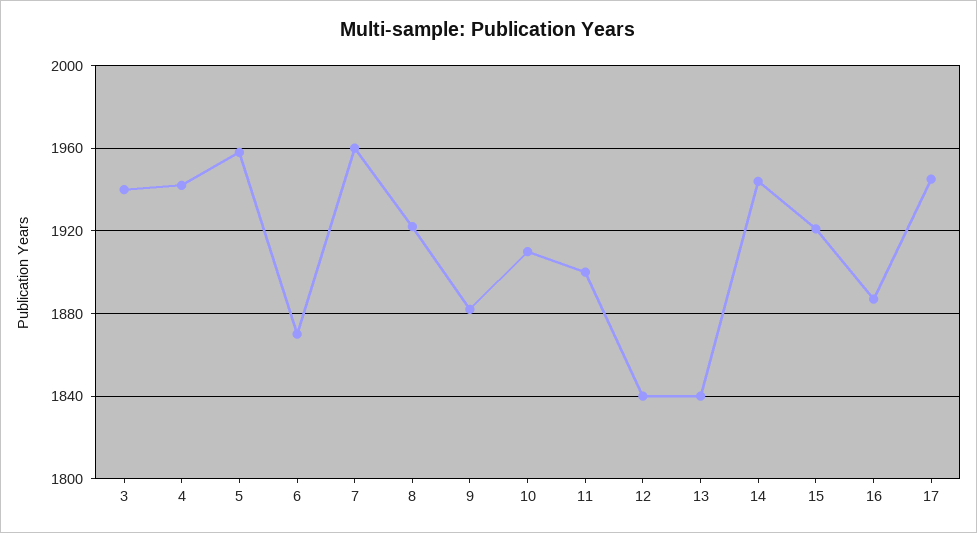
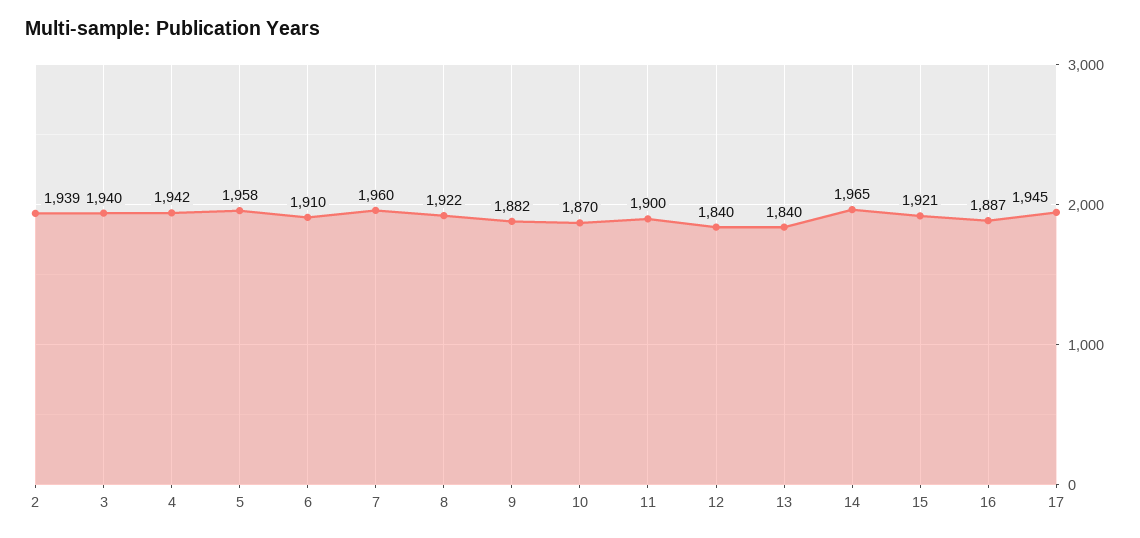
  {
    "3": 1940,
    "4": 1942,
    "5": 1958,
-   "6": 1870,
+   "6": 1910,
    "7": 1960,
    "8": 1922,
    "9": 1882,
-   "10": 1910,
+   "10": 1870,
    "11": 1900,
    "12": 1840,
    "13": 1840,
-   "14": 1945,
+   "14": 1965,
    "15": 1921,
    "16": 1887,
-   "17": 1945
+   "17": 1945,
+   "2": 1939
  }

